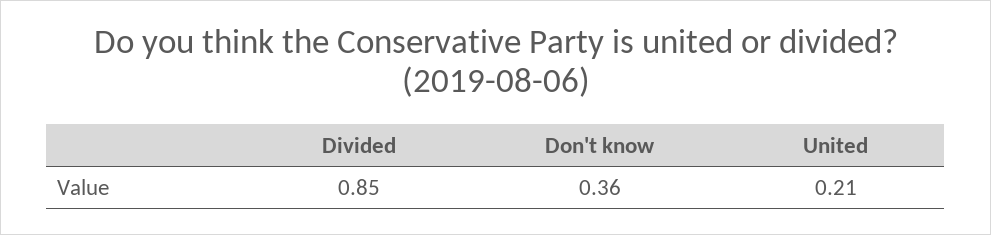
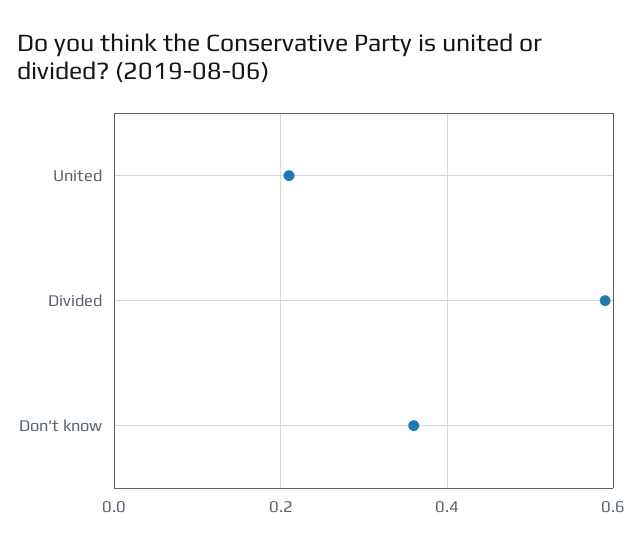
  {
-   "Divided": 0.85,
+   "Divided": 0.6,
    "Don't know": 0.36,
    "United": 0.21
  }

